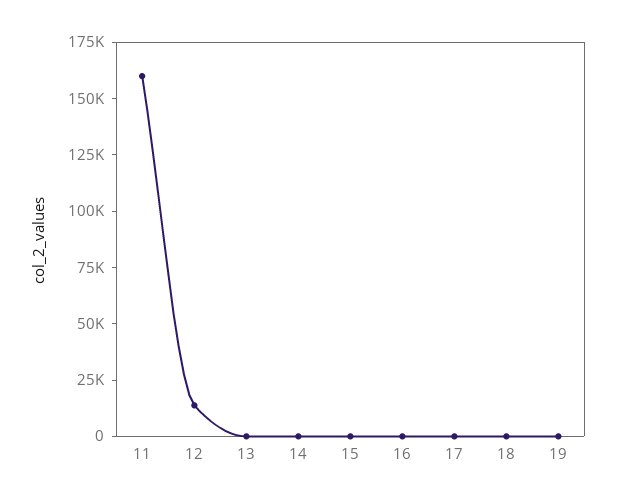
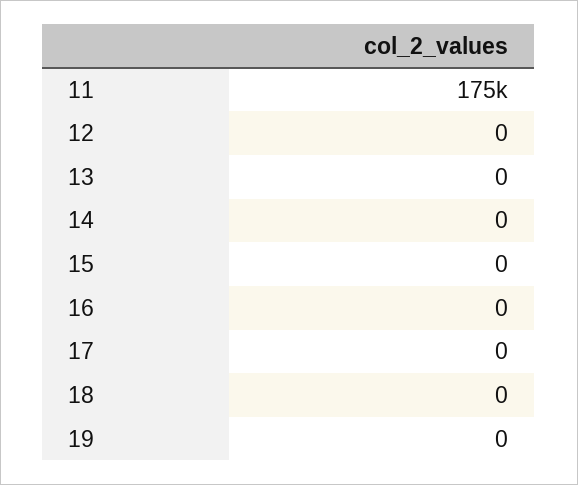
  {
-   "11": 160000,
+   "11": 175000,
-   "12": 15000,
+   "12": 0,
    "13": 0,
    "14": 0,
    "15": 0,
    "16": 0,
    "17": 0,
    "18": 0,
    "19": 0
  }

